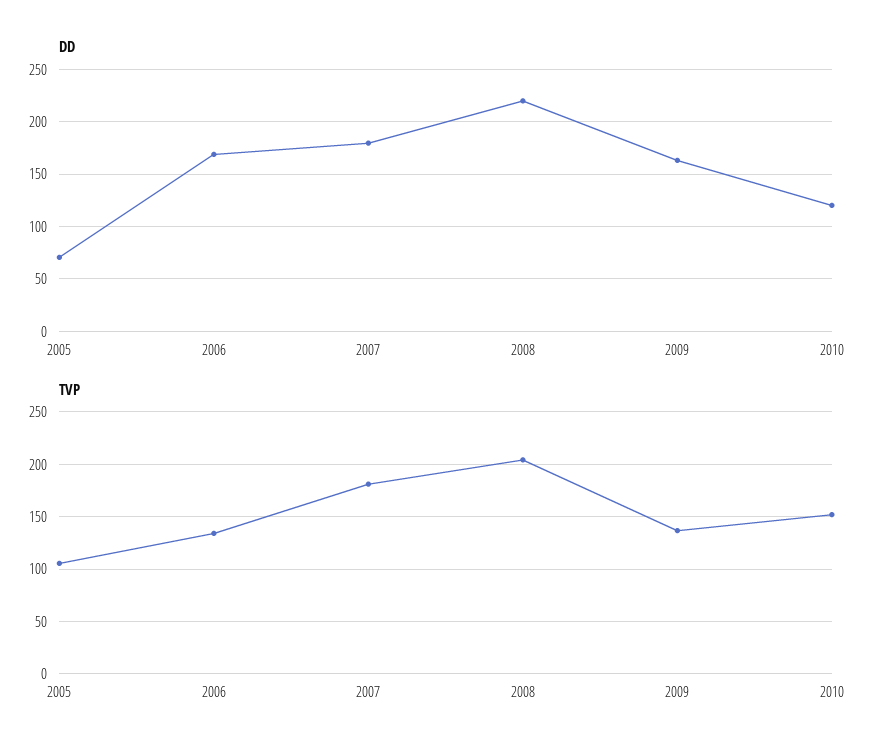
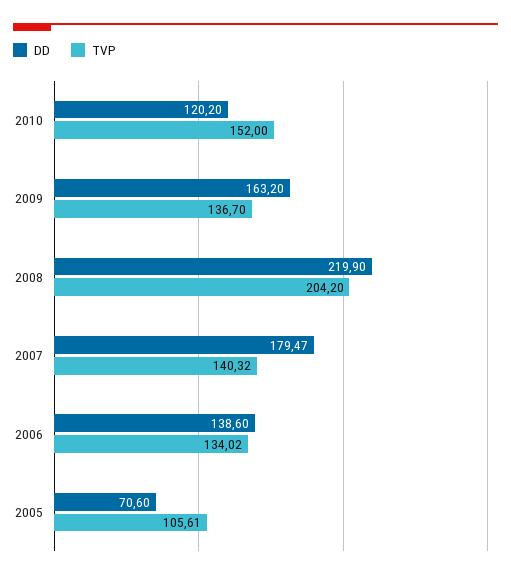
  {
    "DD": {
      "2005": 70.6,
-     "2006": 170,
+     "2006": 138.6,
      "2007": 179.47,
      "2008": 219.9,
      "2009": 163.2,
      "2010": 120.2
    },
    "TVP": {
      "2005": 105.61,
      "2006": 134.02,
-     "2007": 180,
+     "2007": 140.32,
      "2008": 204.2,
      "2009": 136.7,
      "2010": 152
    }
  }

